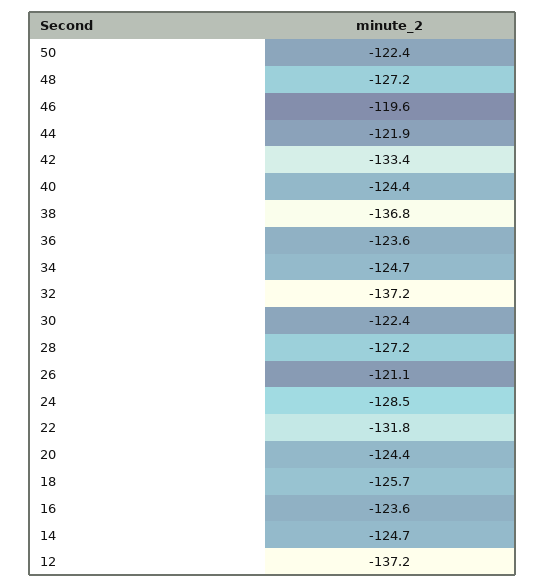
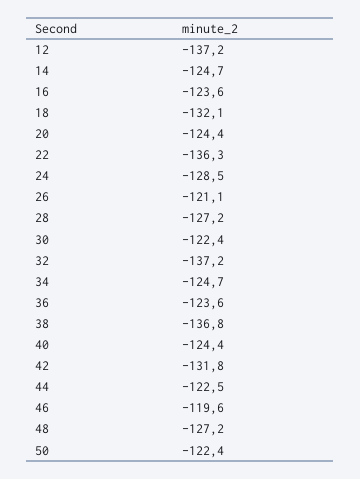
  {
    "50": -122.4,
    "48": -127.2,
    "46": -119.6,
-   "44": -121.9,
+   "44": -122.5,
-   "42": -133.4,
+   "42": -131.8,
    "40": -124.4,
    "38": -136.8,
    "36": -123.6,
    "34": -124.7,
    "32": -137.2,
    "30": -122.4,
    "28": -127.2,
    "26": -121.1,
    "24": -128.5,
-   "22": -131.8,
+   "22": -136.3,
    "20": -124.4,
-   "18": -125.7,
+   "18": -132.1,
    "16": -123.6,
    "14": -124.7,
    "12": -137.2
  }

